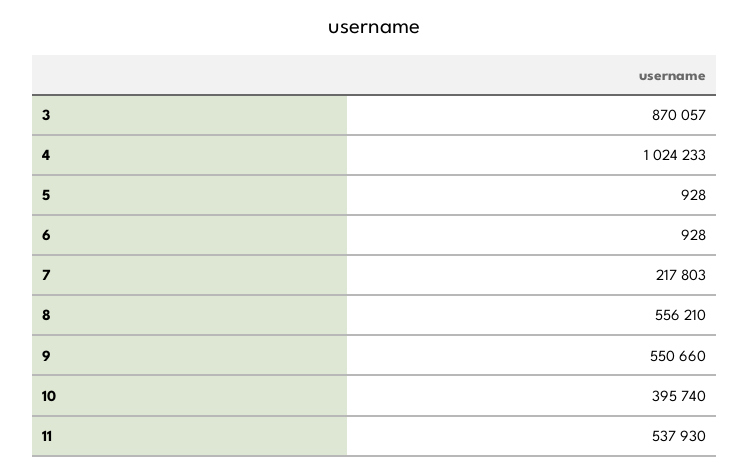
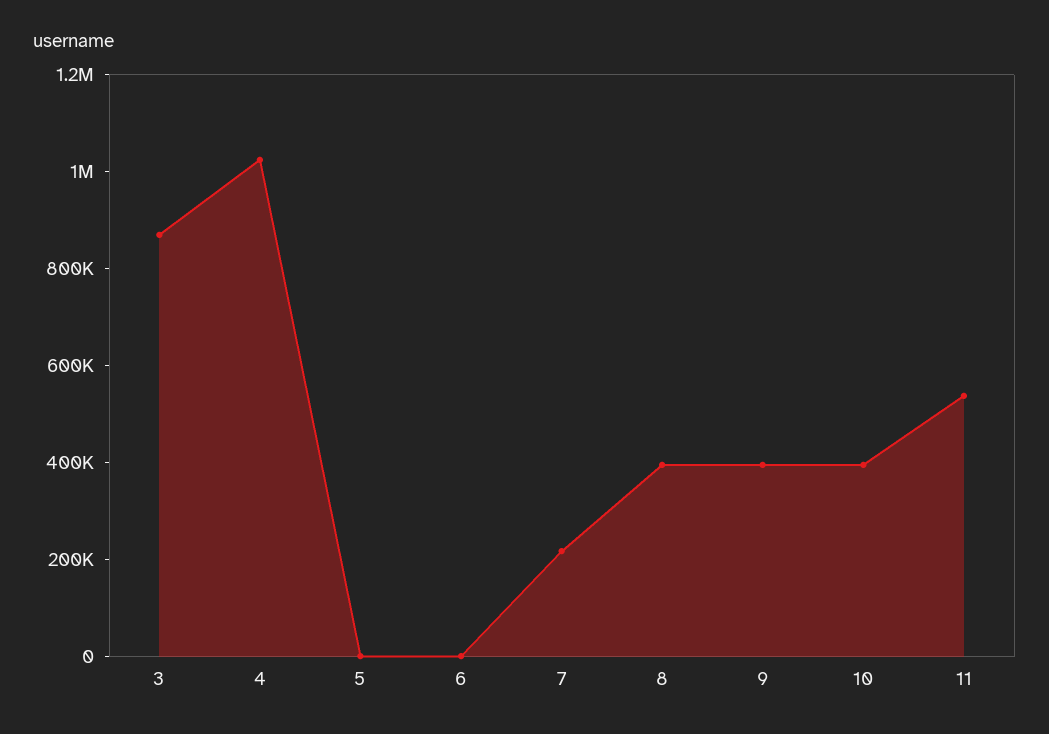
  {
    "3": 870057,
    "4": 1024233,
    "5": 928,
    "6": 928,
    "7": 217803,
-   "8": 556210,
+   "8": 400000,
-   "9": 550660,
+   "9": 400000,
    "10": 395740,
    "11": 537930
  }

